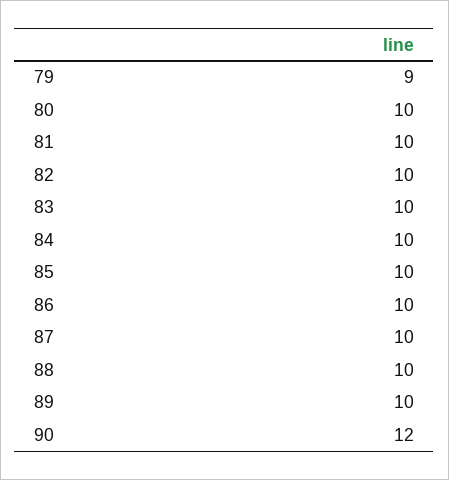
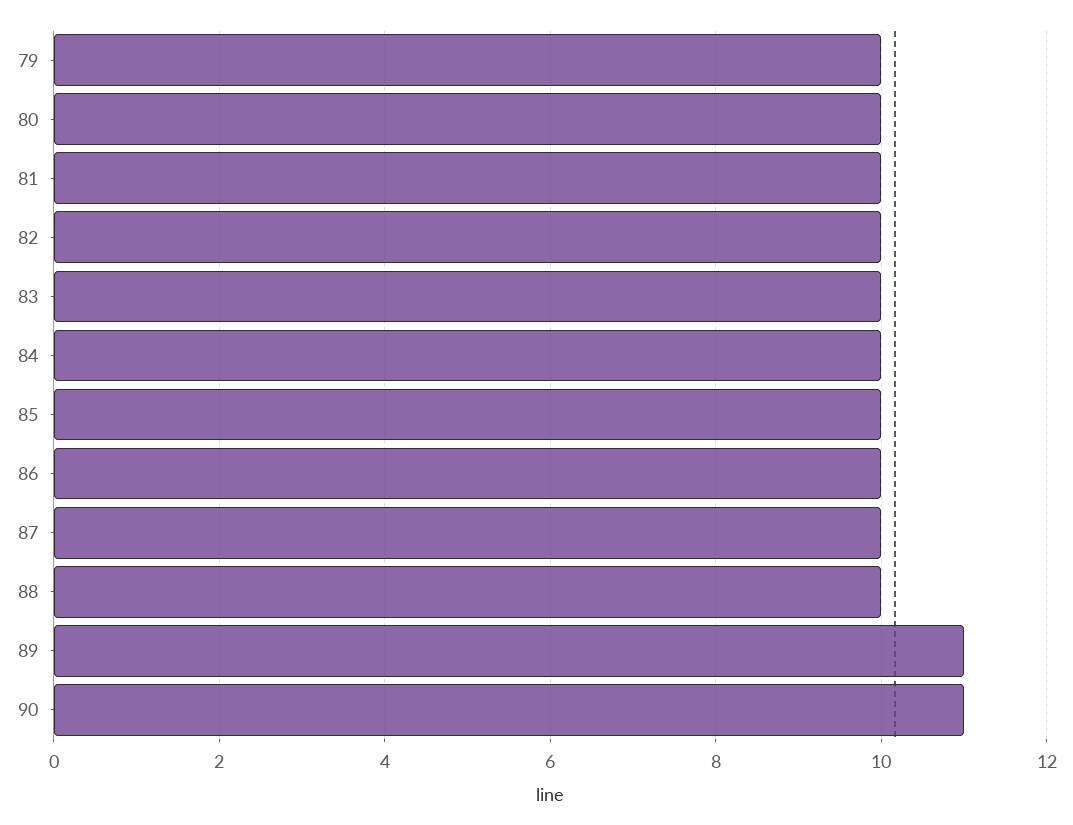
  {
-   "79": 9,
+   "79": 10,
    "80": 10,
    "81": 10,
    "82": 10,
    "83": 10,
    "84": 10,
    "85": 10,
    "86": 10,
    "87": 10,
    "88": 10,
-   "89": 10,
+   "89": 11,
-   "90": 12
+   "90": 11
  }

